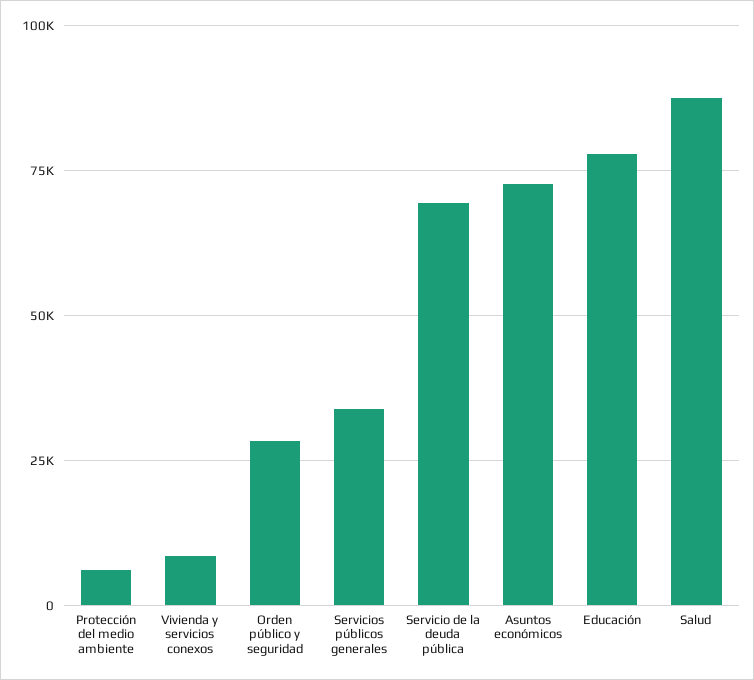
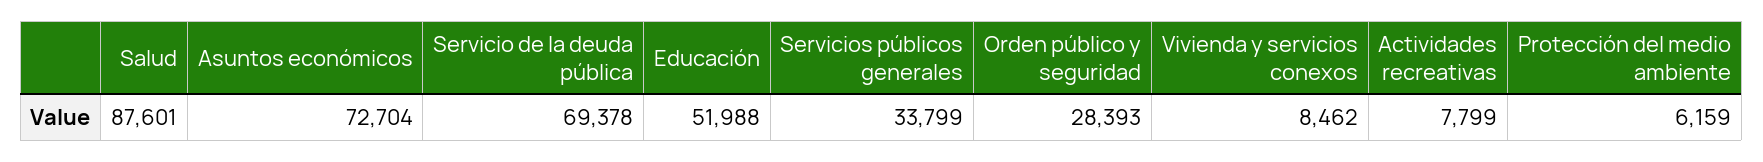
  {
    "Protección del medio ambiente": 6159,
    "Vivienda y servicios conexos": 8462,
    "Orden público y seguridad": 28393,
    "Servicios públicos generales": 33799,
    "Servicio de la deuda pública": 69378,
    "Asuntos económicos": 72704,
-   "Educación": 77500,
+   "Educación": 51988,
-   "Salud": 87601
+   "Salud": 87601,
+   "Actividades recreativas": 7799
  }

